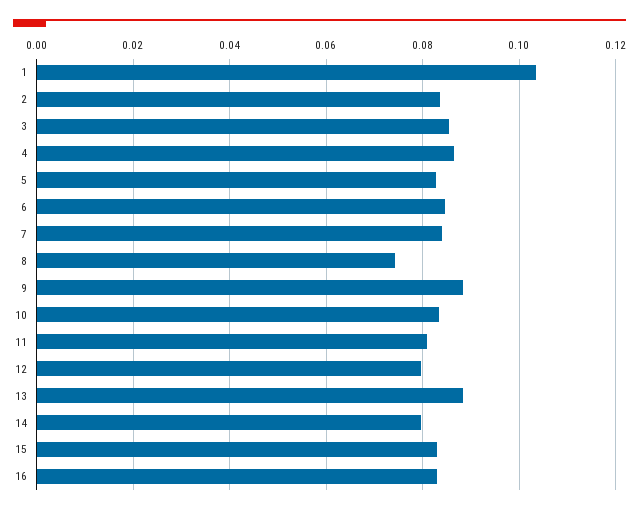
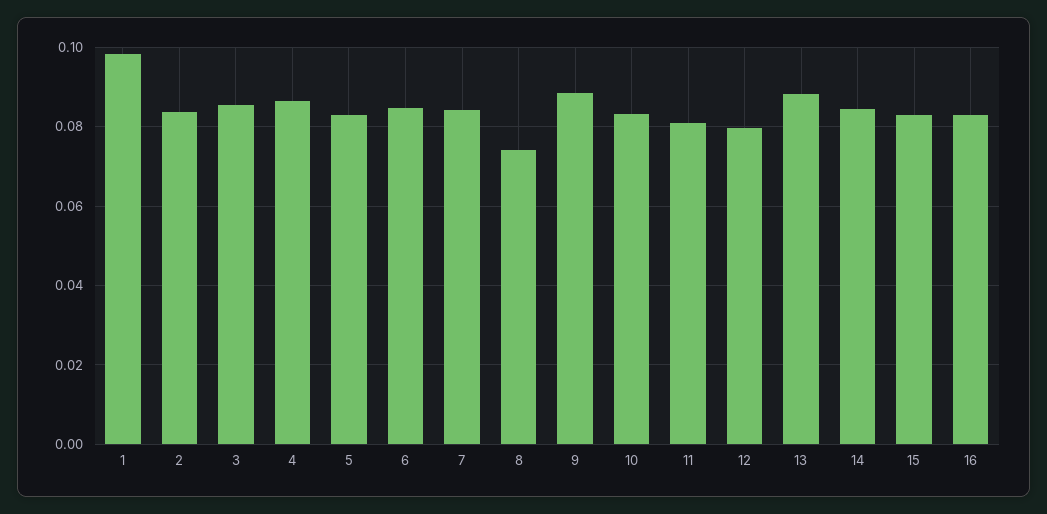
  {
-   "1": 0.104,
+   "1": 0.098,
    "2": 0.084,
    "3": 0.086,
    "4": 0.086,
    "5": 0.082,
    "6": 0.084,
    "7": 0.084,
    "8": 0.074,
    "9": 0.088,
    "10": 0.084,
    "11": 0.08,
    "12": 0.08,
    "13": 0.088,
-   "14": 0.08,
+   "14": 0.084,
    "15": 0.084,
    "16": 0.084
  }

